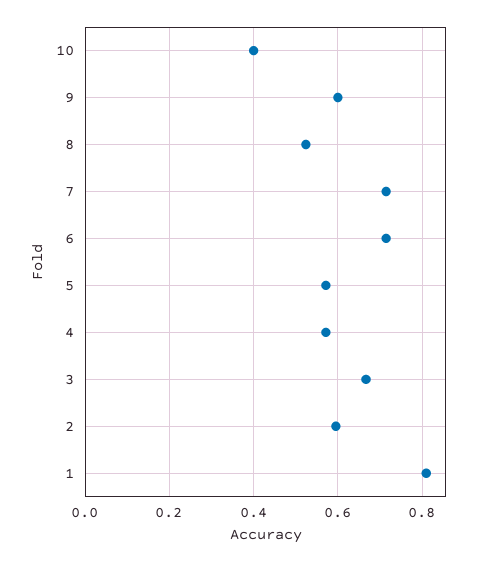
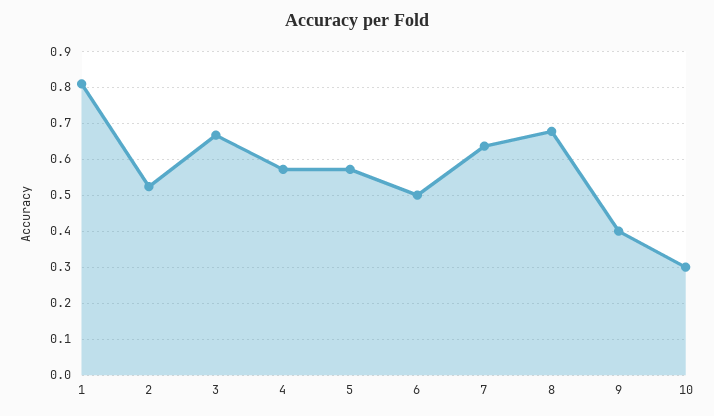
  {
-   "10": 0.4,
+   "10": 0.3,
-   "9": 0.6,
+   "9": 0.4,
-   "8": 0.52,
+   "8": 0.68,
-   "7": 0.72,
+   "7": 0.64,
-   "6": 0.72,
+   "6": 0.5,
    "5": 0.58,
    "4": 0.58,
    "3": 0.66,
-   "2": 0.6,
+   "2": 0.52,
    "1": 0.8
  }

